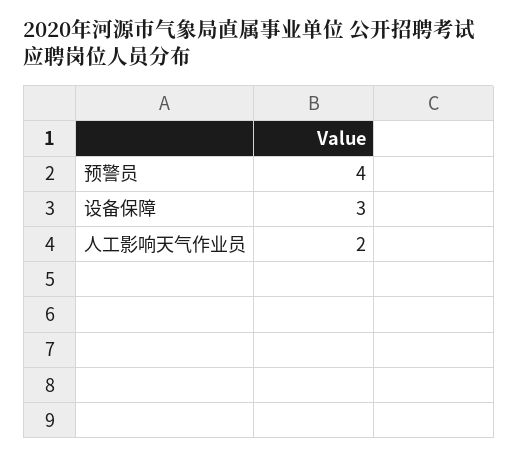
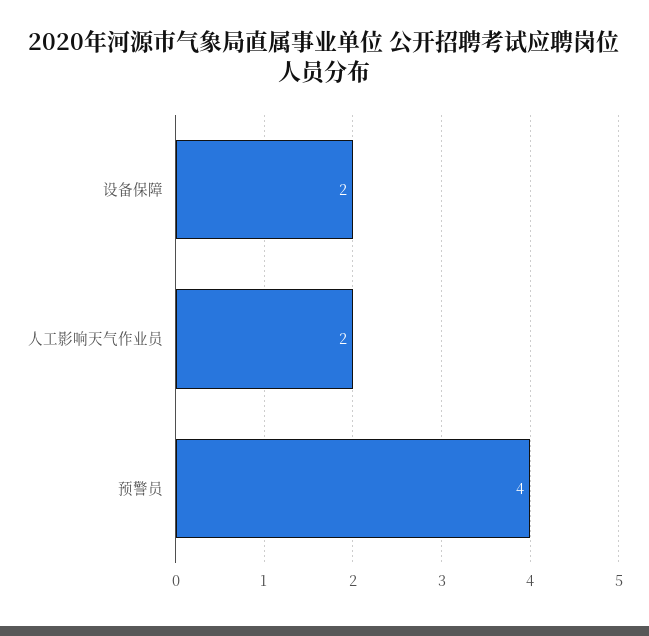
  {
    "预警员": 4,
-   "设备保障": 3,
+   "设备保障": 2,
    "人工影响天气作业员": 2
  }

